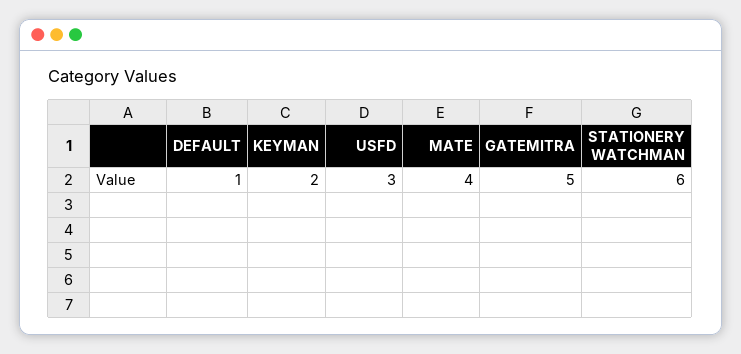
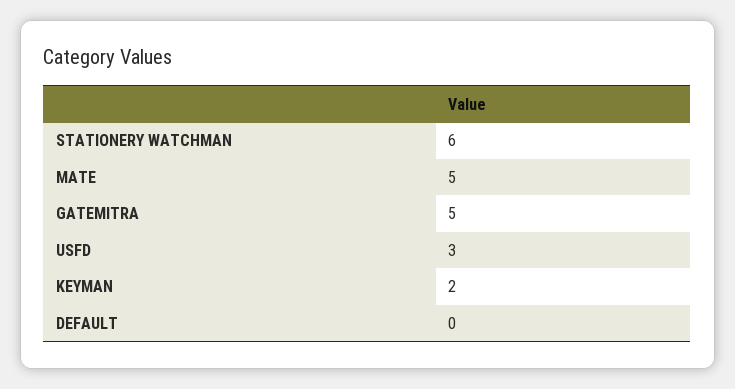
  {
-   "DEFAULT": 1,
+   "DEFAULT": 0,
    "KEYMAN": 2,
    "USFD": 3,
-   "MATE": 4,
+   "MATE": 5,
    "GATEMITRA": 5,
    "STATIONERY WATCHMAN": 6
  }

